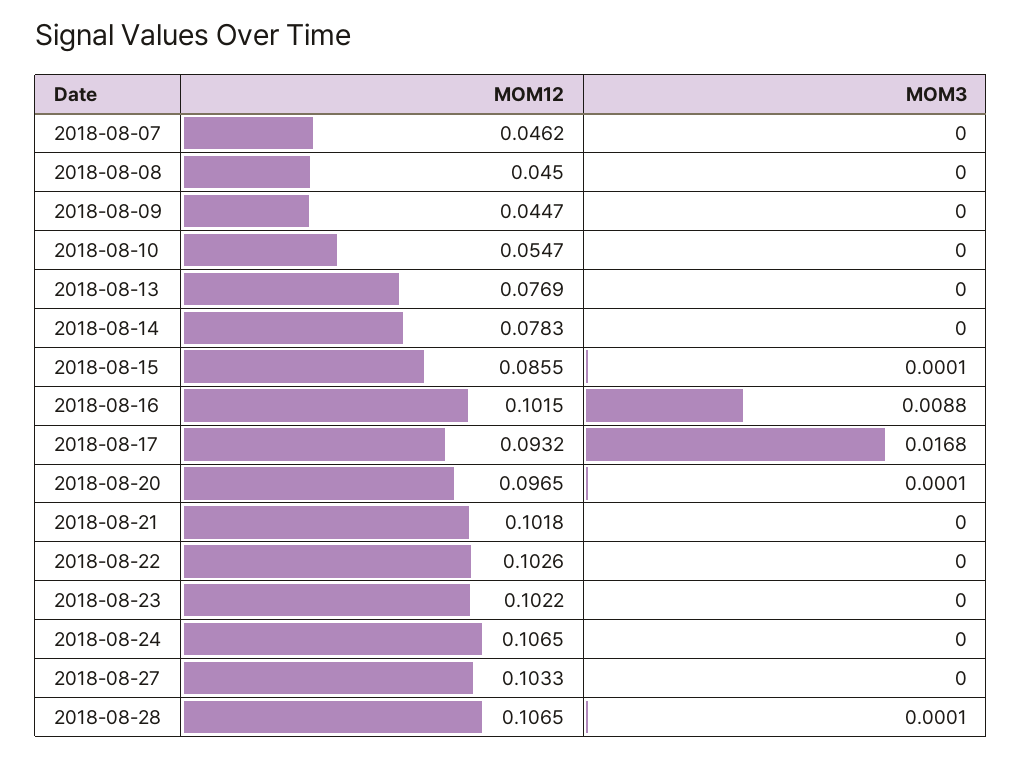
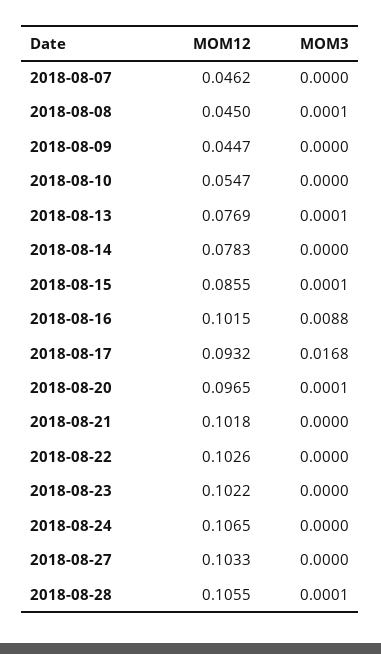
  {
    "MOM12": {
      "2018-08-07": 0.0462,
      "2018-08-08": 0.045,
      "2018-08-09": 0.0447,
      "2018-08-10": 0.0547,
      "2018-08-13": 0.0769,
      "2018-08-14": 0.0783,
      "2018-08-15": 0.0855,
      "2018-08-16": 0.1015,
      "2018-08-17": 0.0932,
      "2018-08-20": 0.0965,
      "2018-08-21": 0.1018,
      "2018-08-22": 0.1026,
      "2018-08-23": 0.1022,
      "2018-08-24": 0.1065,
      "2018-08-27": 0.1033,
-     "2018-08-28": 0.1065
+     "2018-08-28": 0.1055
    },
    "MOM3": {
      "2018-08-07": 0,
-     "2018-08-08": 0,
+     "2018-08-08": 0.0001,
      "2018-08-09": 0,
      "2018-08-10": 0,
-     "2018-08-13": 0,
+     "2018-08-13": 0.0001,
      "2018-08-14": 0,
      "2018-08-15": 0.0001,
      "2018-08-16": 0.0088,
      "2018-08-17": 0.0168,
      "2018-08-20": 0.0001,
      "2018-08-21": 0,
      "2018-08-22": 0,
      "2018-08-23": 0,
      "2018-08-24": 0,
      "2018-08-27": 0,
      "2018-08-28": 0.0001
    }
  }

